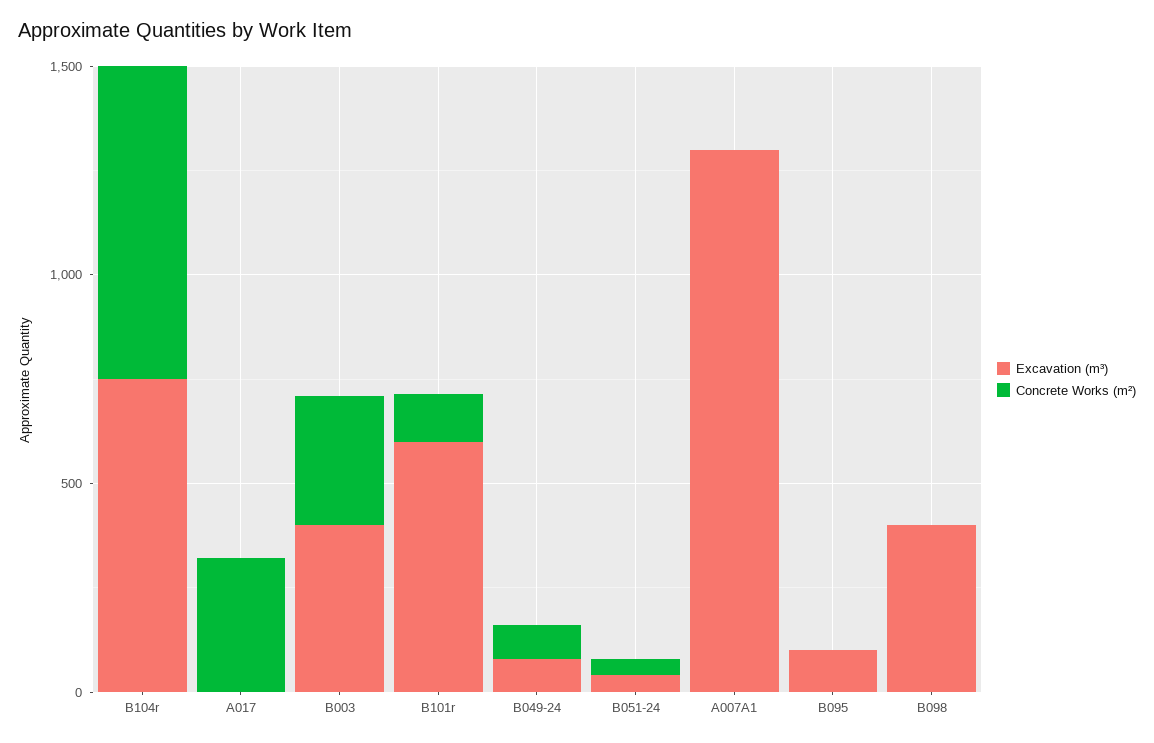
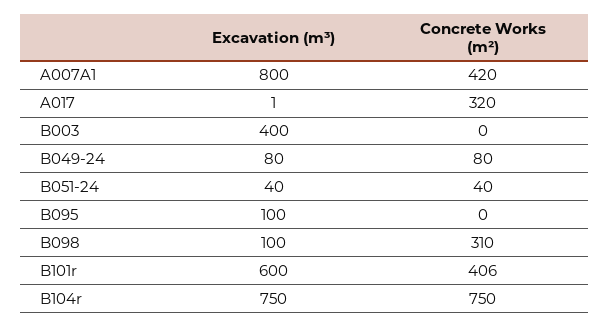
  {
    "Excavation (m³)": {
      "B104r": 750,
      "A017": 1,
      "B003": 400,
      "B101r": 600,
      "B049-24": 80,
      "B051-24": 40,
-     "A007A1": 1300,
+     "A007A1": 800,
      "B095": 100,
-     "B098": 400
+     "B098": 100
    },
    "Concrete Works (m²)": {
      "B104r": 750,
      "A017": 320,
-     "B003": 300,
+     "B003": 0,
-     "B101r": 100,
+     "B101r": 406,
      "B049-24": 80,
      "B051-24": 40,
-     "A007A1": 0,
+     "A007A1": 420,
      "B095": 0,
-     "B098": 0
+     "B098": 310
    }
  }

